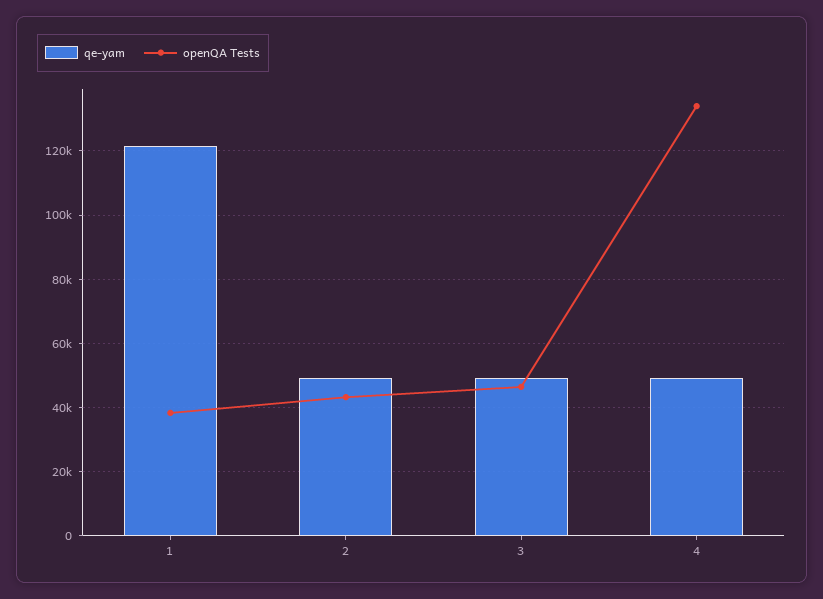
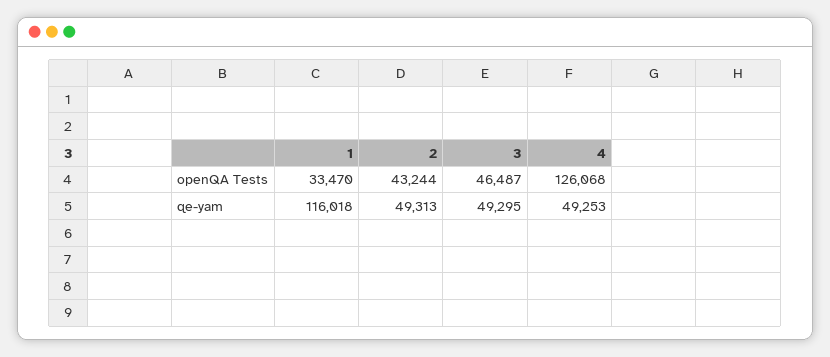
  {
    "qe-yam": {
-     "1": 122000,
+     "1": 116018,
      "2": 49313,
      "3": 49295,
      "4": 49253
    },
    "openQA Tests": {
-     "1": 38000,
+     "1": 33470,
      "2": 43244,
      "3": 46487,
-     "4": 134000
+     "4": 126068
    }
  }

